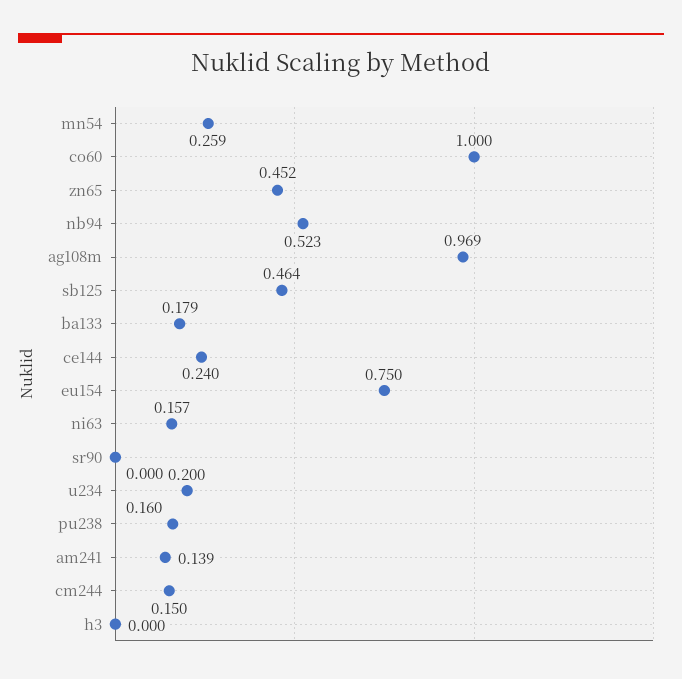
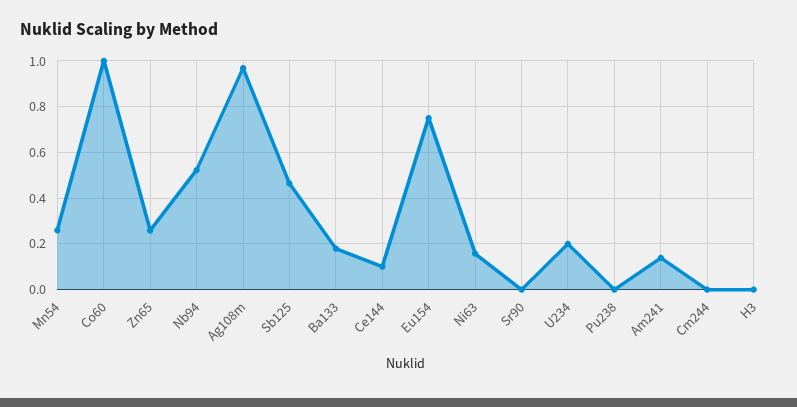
  {
    "mn54": 0.259,
    "co60": 1,
-   "zn65": 0.452,
+   "zn65": 0.25,
    "nb94": 0.523,
    "ag108m": 0.969,
    "sb125": 0.464,
    "ba133": 0.179,
-   "ce144": 0.24,
+   "ce144": 0.1,
    "eu154": 0.75,
    "ni63": 0.157,
    "sr90": 0,
    "u234": 0.2,
-   "pu238": 0.16,
+   "pu238": 0,
    "am241": 0.139,
-   "cm244": 0.15,
+   "cm244": 0,
    "h3": 0
  }

